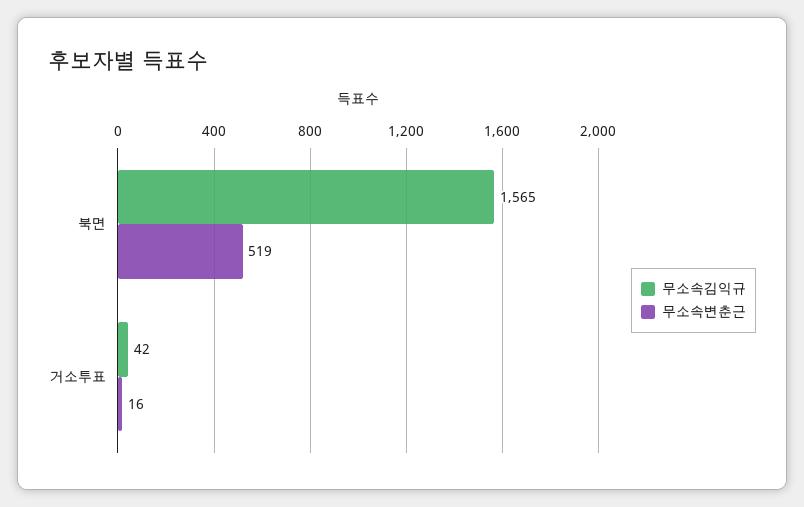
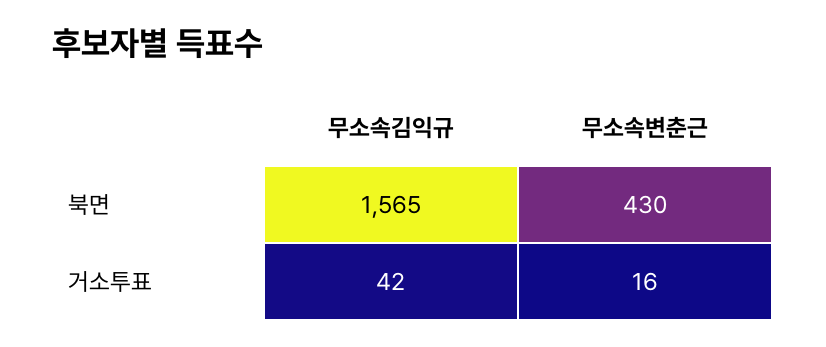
  {
    "무소속김익규": {
      "북면": 1565,
      "거소투표": 42
    },
    "무소속변춘근": {
-     "북면": 519,
+     "북면": 430,
      "거소투표": 16
    }
  }

